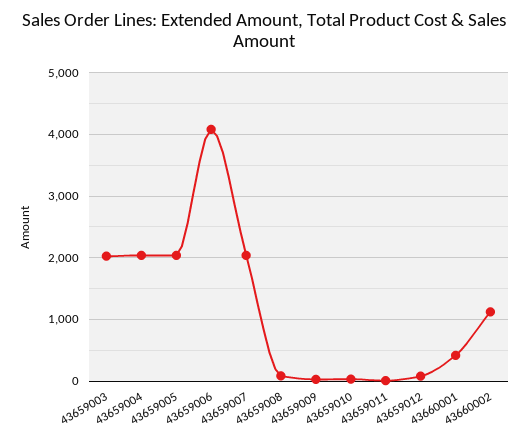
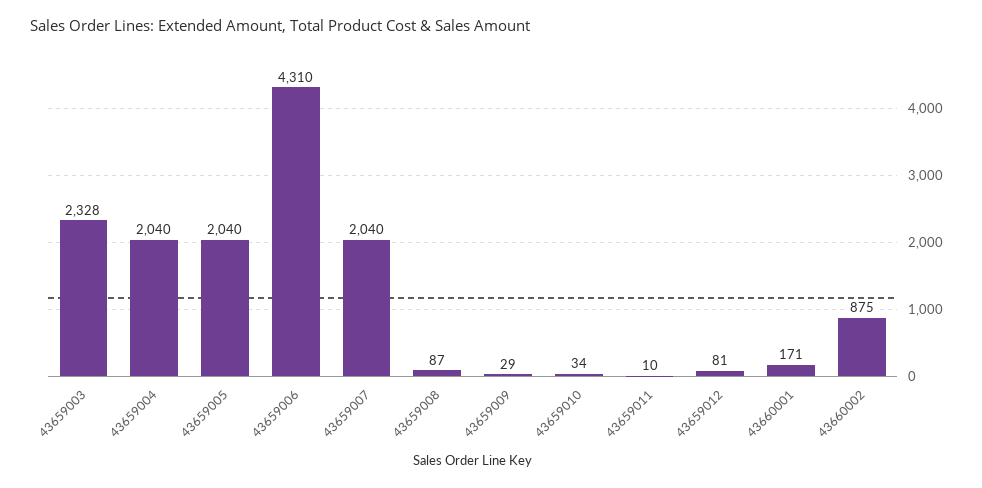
  {
-   "43659003": 2000,
+   "43659003": 2328,
    "43659004": 2040,
    "43659005": 2040,
-   "43659006": 4100,
+   "43659006": 4310,
    "43659007": 2040,
    "43659008": 87,
    "43659009": 29,
    "43659010": 34,
    "43659011": 10,
    "43659012": 81,
-   "43660001": 400,
+   "43660001": 171,
-   "43660002": 1100
+   "43660002": 875
  }

